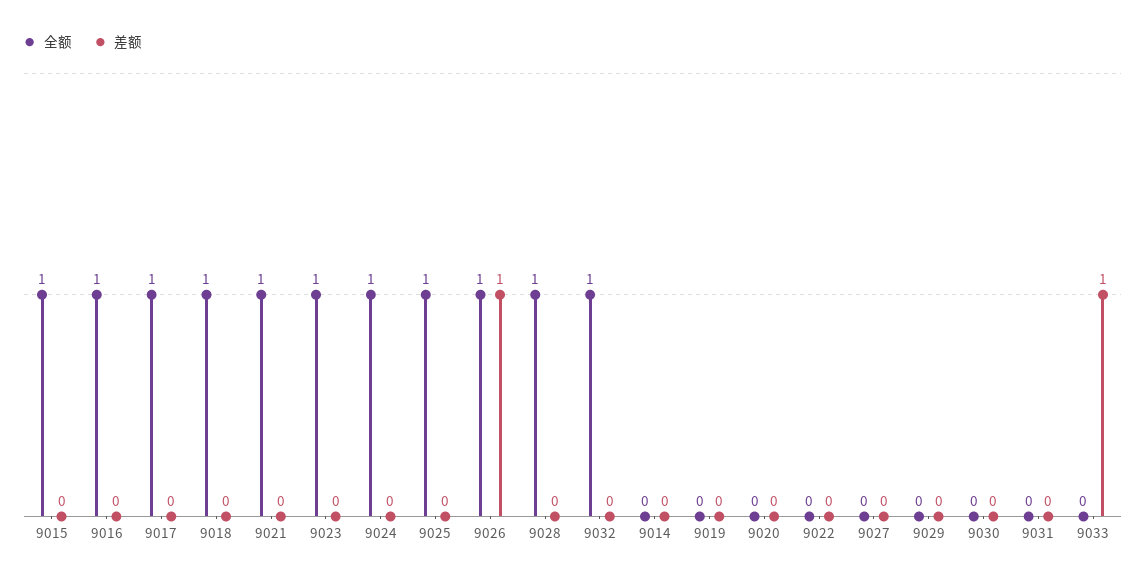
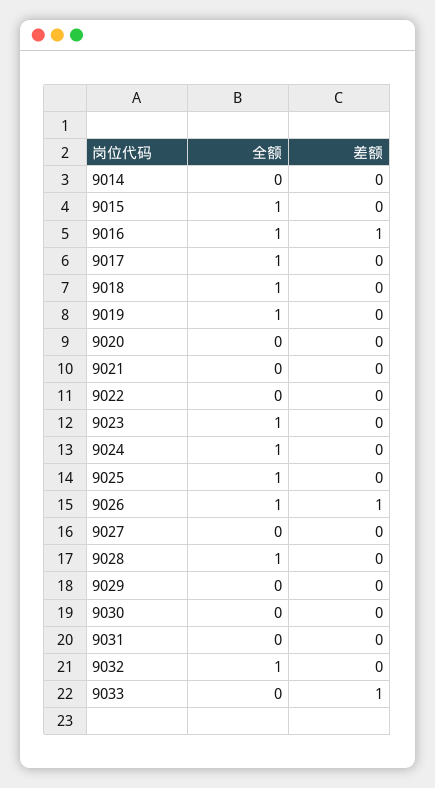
  {
    "全额": {
      "9015": 1,
      "9016": 1,
      "9017": 1,
      "9018": 1,
-     "9021": 1,
+     "9021": 0,
      "9023": 1,
      "9024": 1,
      "9025": 1,
      "9026": 1,
      "9028": 1,
      "9032": 1,
      "9014": 0,
-     "9019": 0,
+     "9019": 1,
      "9020": 0,
      "9022": 0,
      "9027": 0,
      "9029": 0,
      "9030": 0,
      "9031": 0,
      "9033": 0
    },
    "差额": {
      "9015": 0,
-     "9016": 0,
+     "9016": 1,
      "9017": 0,
      "9018": 0,
      "9021": 0,
      "9023": 0,
      "9024": 0,
      "9025": 0,
      "9026": 1,
      "9028": 0,
      "9032": 0,
      "9014": 0,
      "9019": 0,
      "9020": 0,
      "9022": 0,
      "9027": 0,
      "9029": 0,
      "9030": 0,
      "9031": 0,
      "9033": 1
    }
  }

